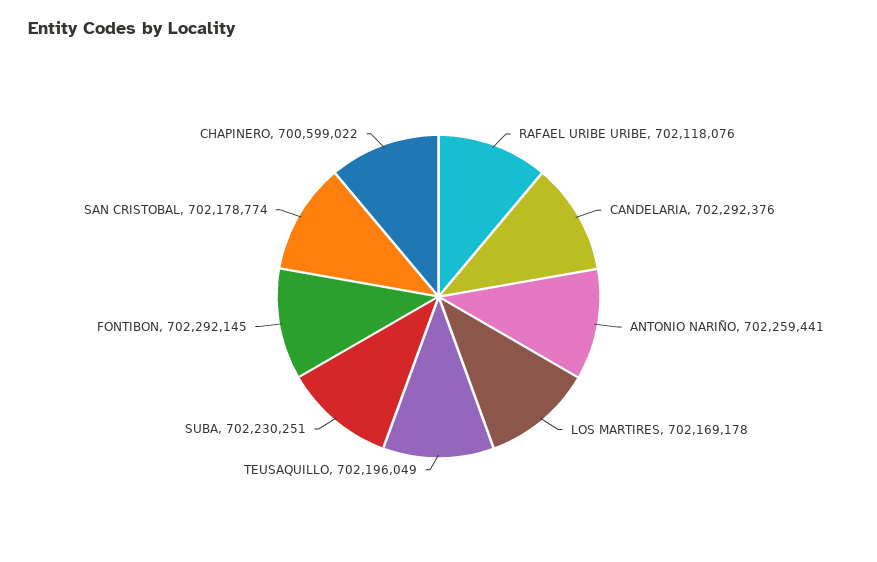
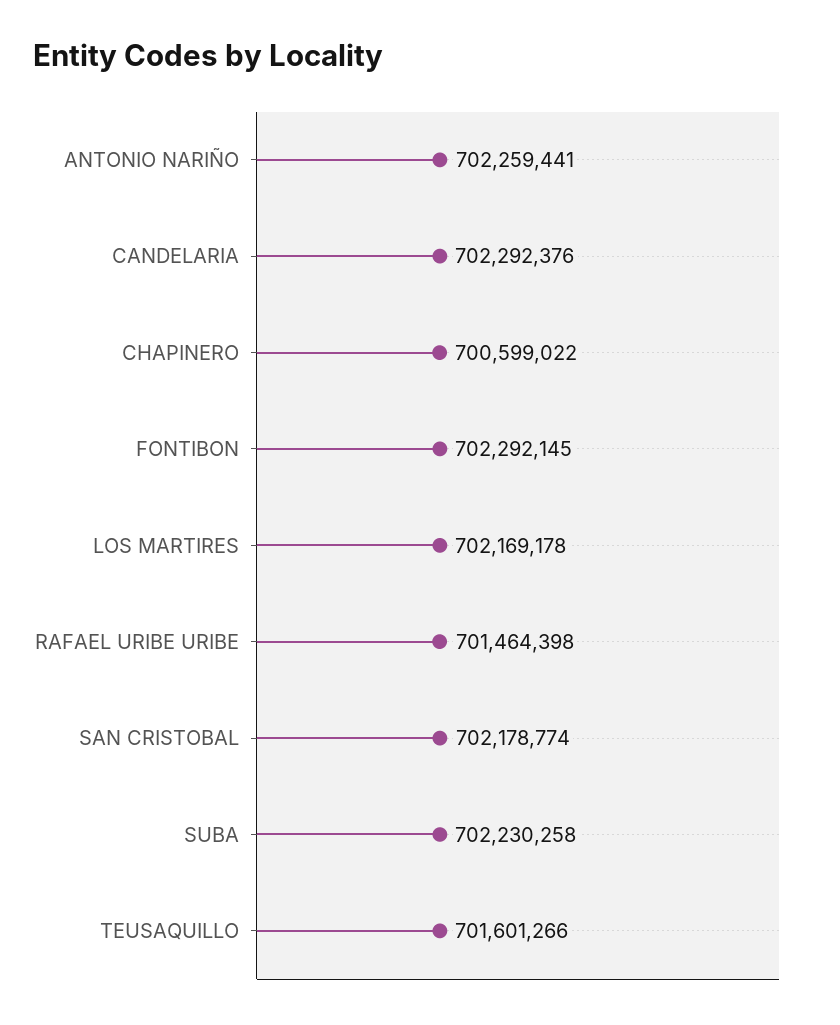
  {
-   "RAFAEL URIBE URIBE": 702118076,
+   "RAFAEL URIBE URIBE": 701464398,
    "CANDELARIA": 702292376,
    "ANTONIO NARIÑO": 702259441,
    "LOS MARTIRES": 702169178,
-   "TEUSAQUILLO": 702196049,
+   "TEUSAQUILLO": 701601266,
-   "SUBA": 702230251,
+   "SUBA": 702230258,
    "FONTIBON": 702292145,
    "SAN CRISTOBAL": 702178774,
    "CHAPINERO": 700599022
  }

